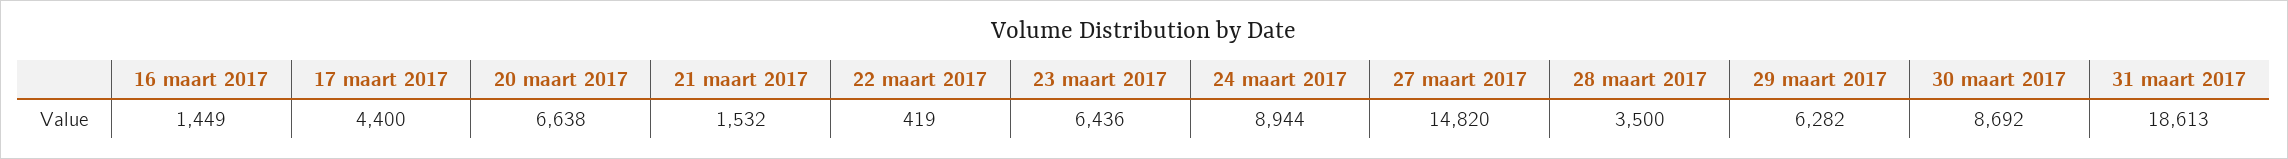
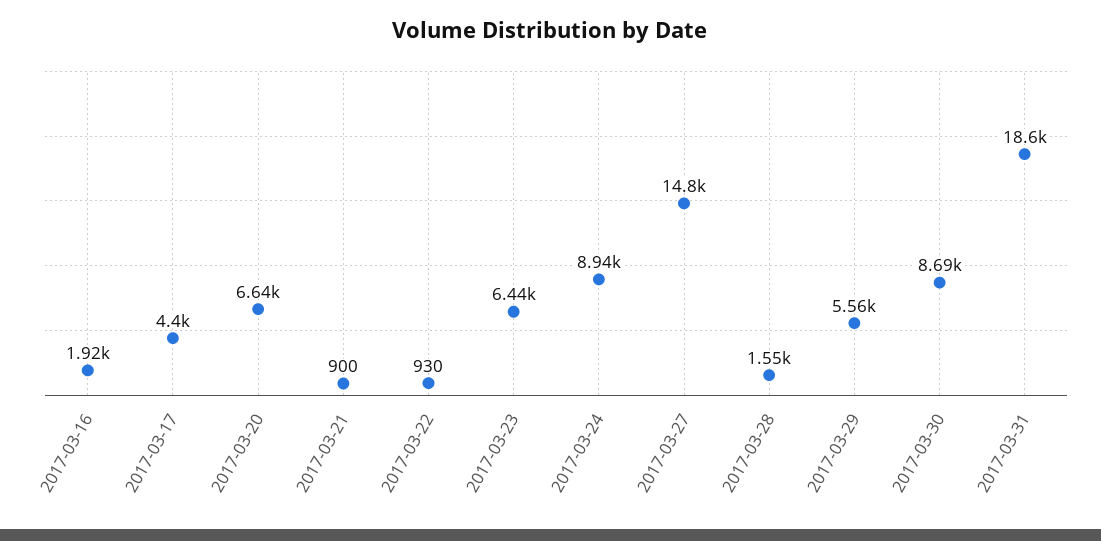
  {
-   "16 maart 2017": 1449,
+   "16 maart 2017": 1920,
    "17 maart 2017": 4400,
    "20 maart 2017": 6638,
-   "21 maart 2017": 1532,
+   "21 maart 2017": 900,
-   "22 maart 2017": 419,
+   "22 maart 2017": 930,
    "23 maart 2017": 6436,
    "24 maart 2017": 8944,
    "27 maart 2017": 14820,
-   "28 maart 2017": 3500,
+   "28 maart 2017": 1550,
-   "29 maart 2017": 6282,
+   "29 maart 2017": 5560,
    "30 maart 2017": 8692,
    "31 maart 2017": 18613
  }

